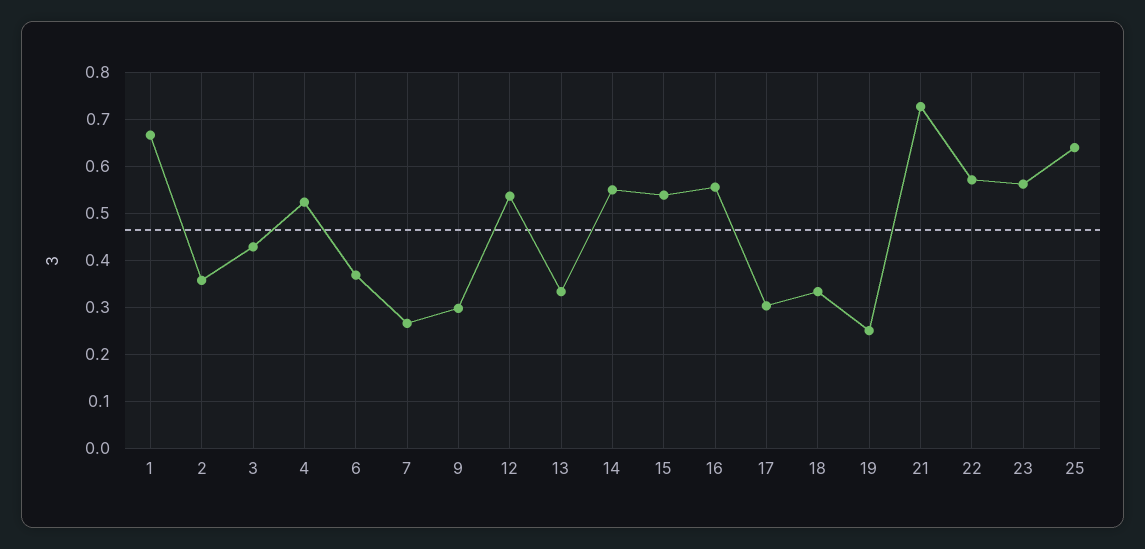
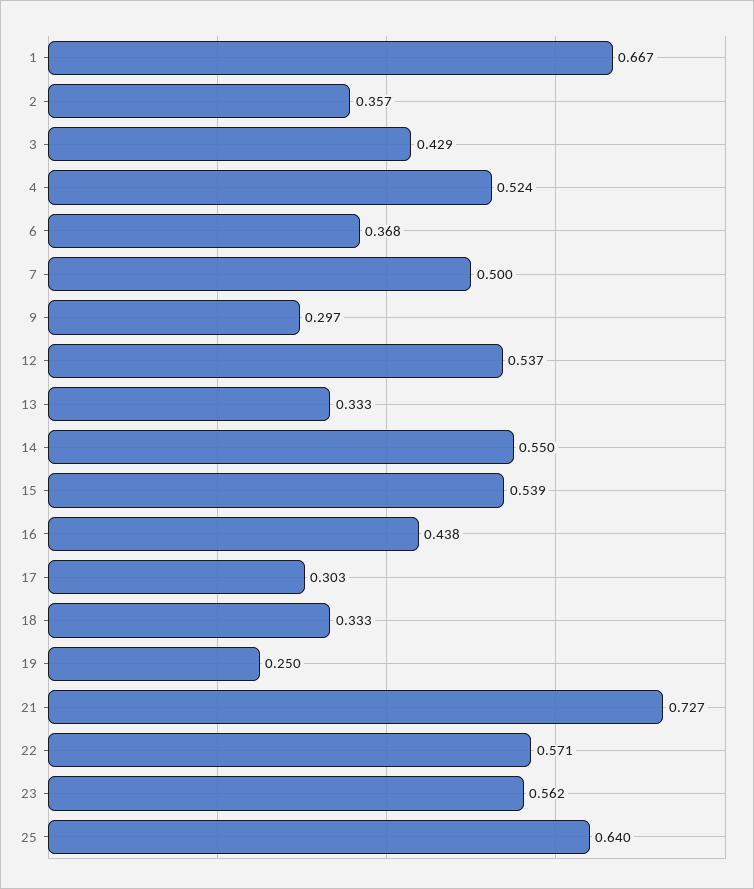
  {
    "1": 0.667,
    "2": 0.357,
    "3": 0.429,
    "4": 0.524,
    "6": 0.368,
-   "7": 0.26,
+   "7": 0.5,
    "9": 0.297,
    "12": 0.537,
    "13": 0.333,
    "14": 0.55,
    "15": 0.539,
-   "16": 0.56,
+   "16": 0.438,
    "17": 0.303,
    "18": 0.333,
    "19": 0.25,
    "21": 0.727,
    "22": 0.571,
    "23": 0.562,
    "25": 0.64
  }

